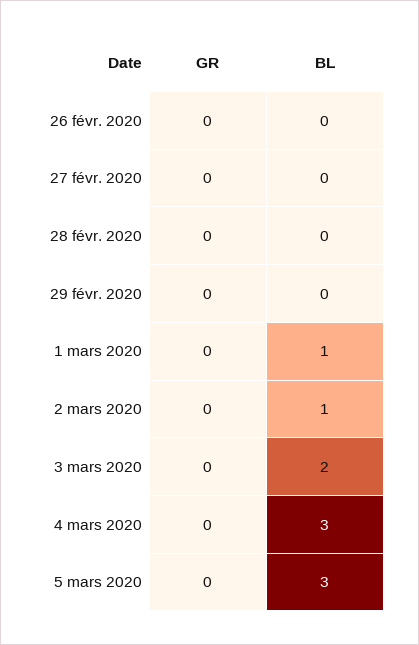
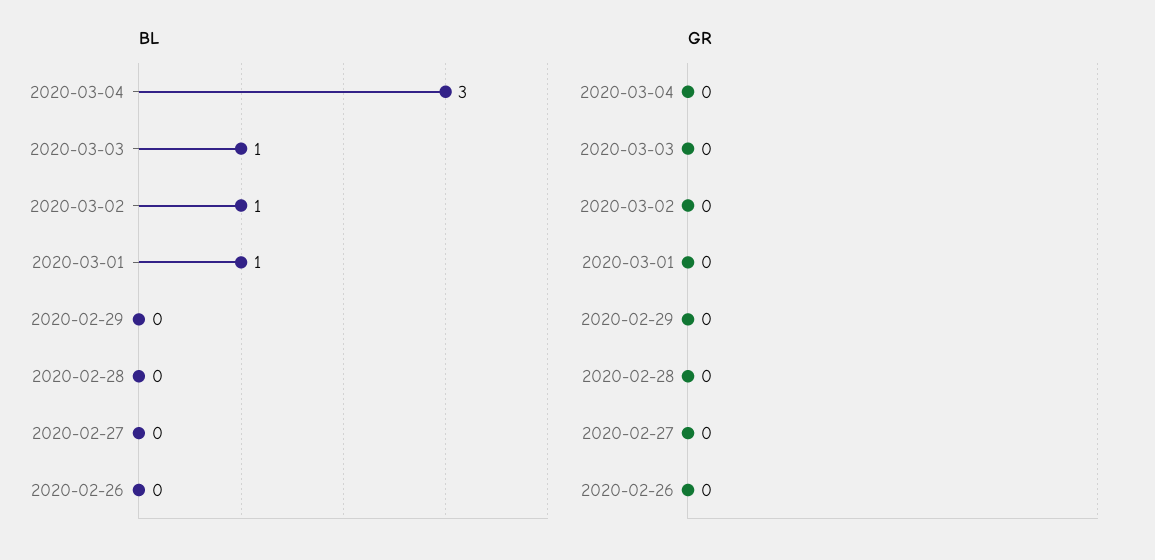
  {
    "GR": {
      "26 févr. 2020": 0,
      "27 févr. 2020": 0,
      "28 févr. 2020": 0,
      "29 févr. 2020": 0,
      "1 mars 2020": 0,
      "2 mars 2020": 0,
      "3 mars 2020": 0,
-     "4 mars 2020": 0,
+     "4 mars 2020": 0
-     "5 mars 2020": 0
    },
    "BL": {
      "26 févr. 2020": 0,
      "27 févr. 2020": 0,
      "28 févr. 2020": 0,
      "29 févr. 2020": 0,
      "1 mars 2020": 1,
      "2 mars 2020": 1,
-     "3 mars 2020": 2,
+     "3 mars 2020": 1,
-     "4 mars 2020": 3,
+     "4 mars 2020": 3
-     "5 mars 2020": 3
    }
  }

